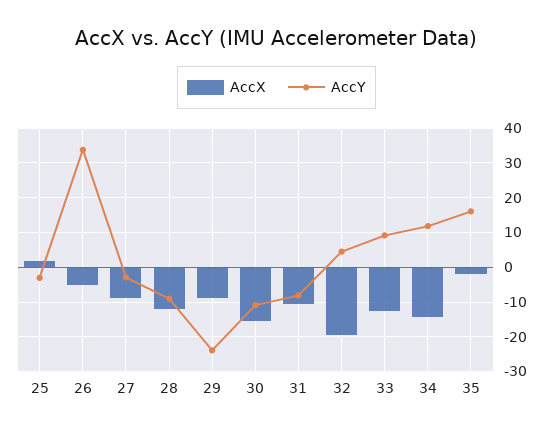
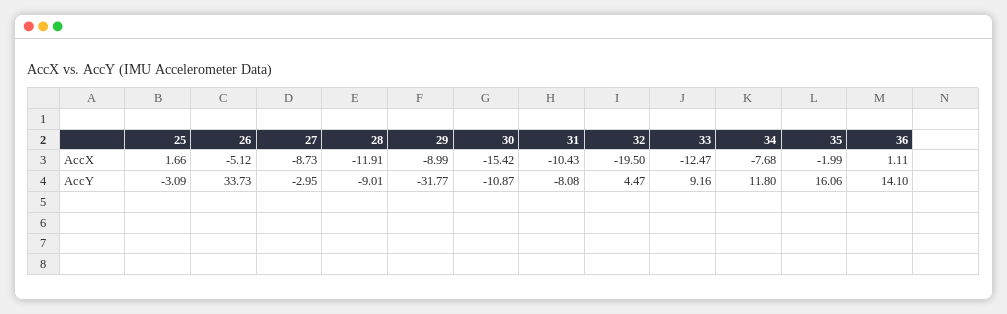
  {
    "AccX": {
      "25": 1.66,
      "26": -5.12,
      "27": -8.73,
      "28": -11.91,
      "29": -8.99,
      "30": -15.42,
      "31": -10.43,
      "32": -19.5,
      "33": -12.47,
-     "34": -14,
+     "34": -7.68,
-     "35": -1.99
+     "35": -1.99,
+     "36": 1.11
    },
    "AccY": {
      "25": -3.09,
      "26": 33.73,
      "27": -2.95,
      "28": -9.01,
-     "29": -24,
+     "29": -31.77,
      "30": -10.87,
      "31": -8.08,
      "32": 4.47,
      "33": 9.16,
      "34": 11.8,
-     "35": 16.06
+     "35": 16.06,
+     "36": 14.1
    }
  }

